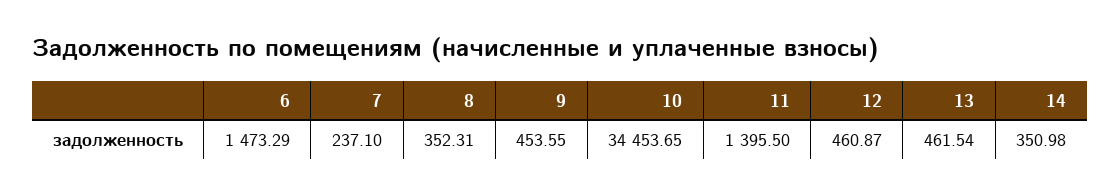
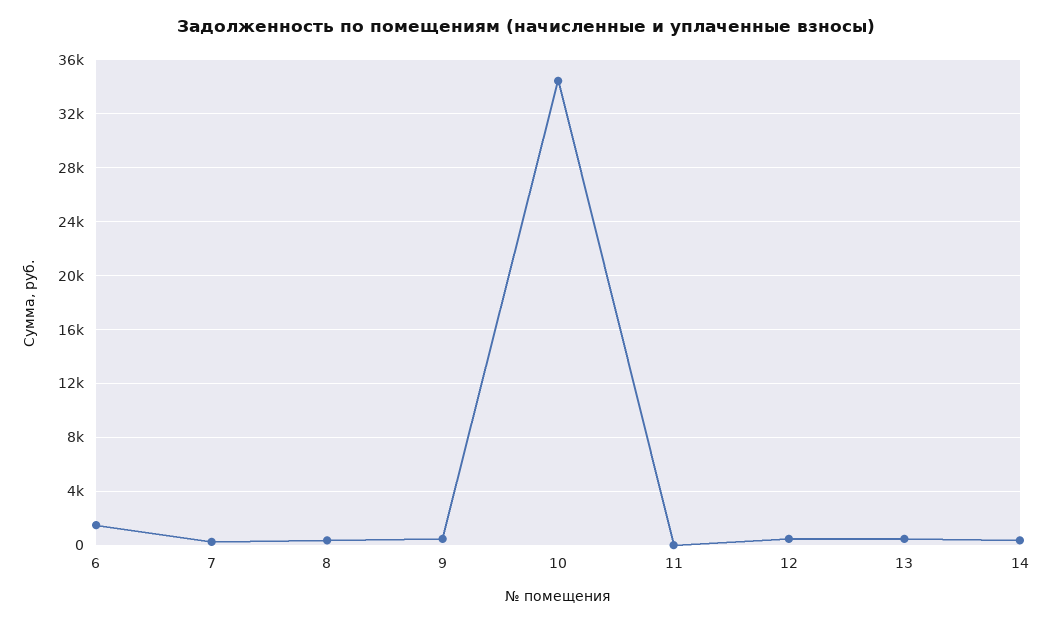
  {
    "6": 1473.29,
    "7": 237.1,
    "8": 352.31,
    "9": 453.55,
    "10": 34453.65,
-   "11": 1395.5,
+   "11": 0,
    "12": 460.87,
    "13": 461.54,
    "14": 350.98
  }

